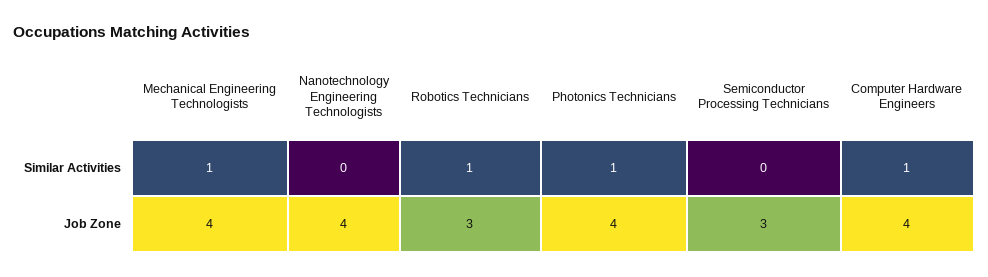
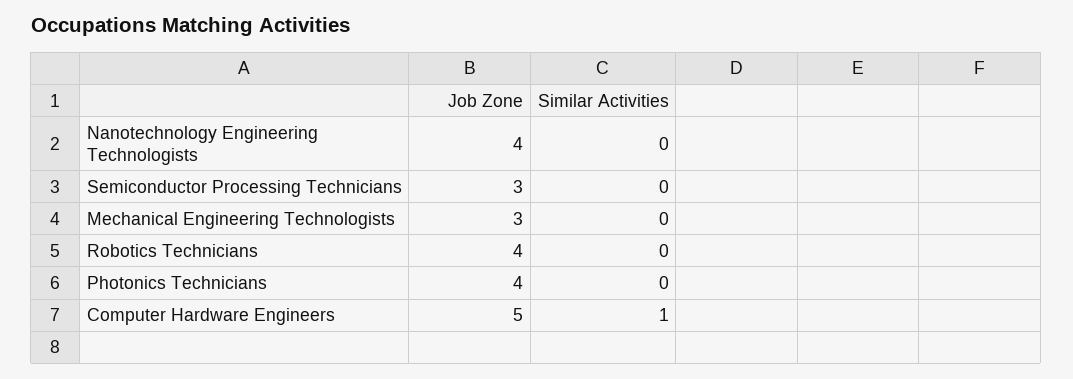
  {
    "Mechanical Engineering Technologists": {
-     "Similar Activities": 1,
+     "Similar Activities": 0,
-     "Job Zone": 4
+     "Job Zone": 3
    },
    "Nanotechnology Engineering Technologists": {
      "Similar Activities": 0,
      "Job Zone": 4
    },
    "Robotics Technicians": {
-     "Similar Activities": 1,
+     "Similar Activities": 0,
-     "Job Zone": 3
+     "Job Zone": 4
    },
    "Photonics Technicians": {
-     "Similar Activities": 1,
+     "Similar Activities": 0,
      "Job Zone": 4
    },
    "Semiconductor Processing Technicians": {
      "Similar Activities": 0,
      "Job Zone": 3
    },
    "Computer Hardware Engineers": {
      "Similar Activities": 1,
-     "Job Zone": 4
+     "Job Zone": 5
    }
  }

